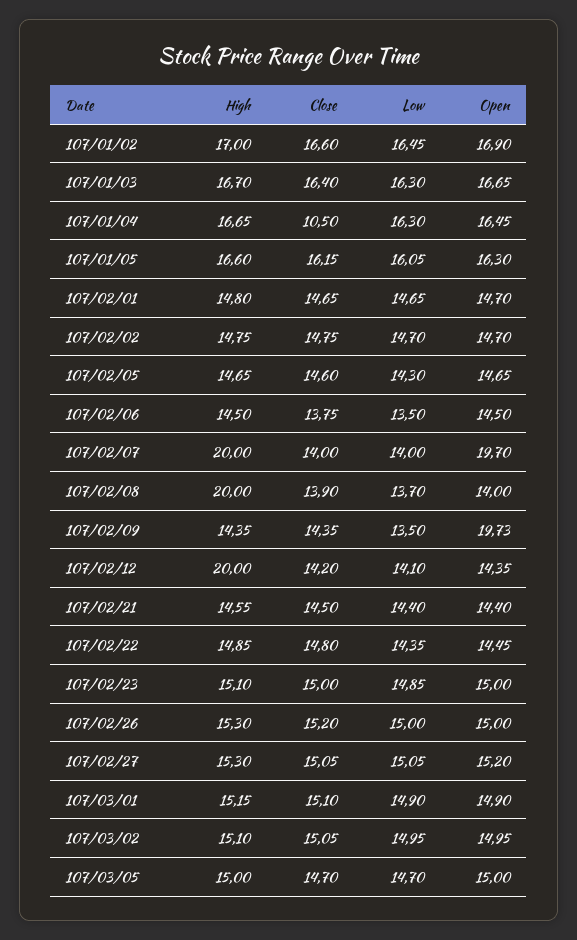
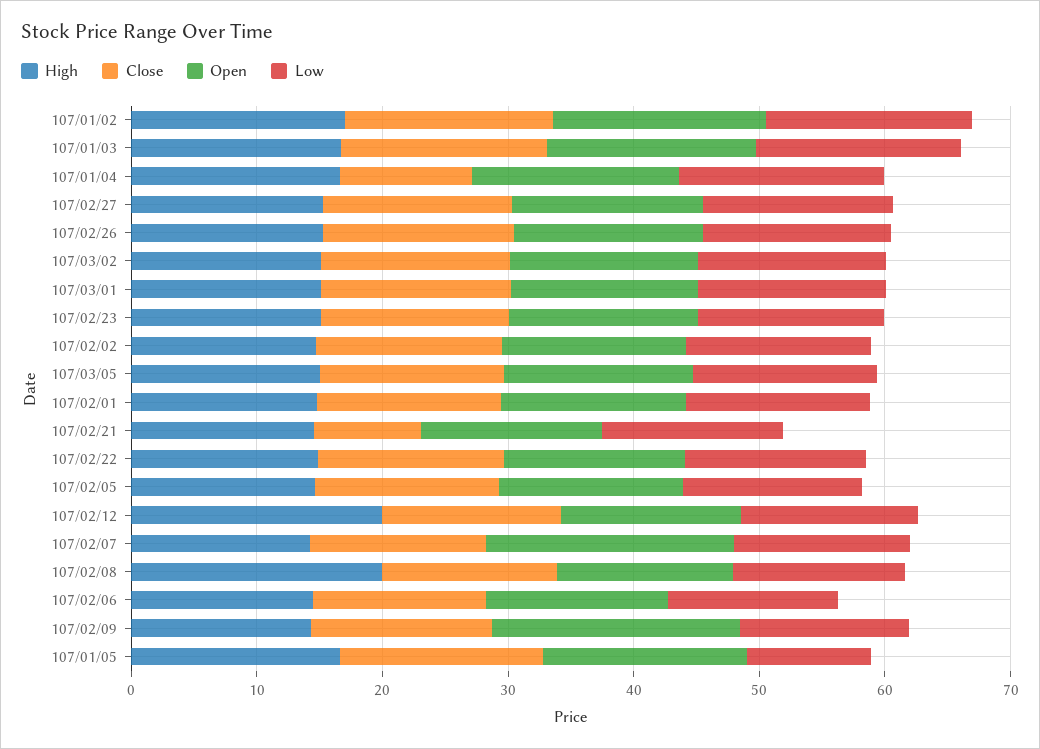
  {
    "High": {
      "107/01/02": 17,
      "107/01/03": 16.7,
      "107/01/04": 16.65,
      "107/01/05": 16.6,
      "107/02/01": 14.8,
      "107/02/02": 14.75,
      "107/02/05": 14.65,
      "107/02/06": 14.5,
-     "107/02/07": 20,
+     "107/02/07": 14,
      "107/02/08": 20,
      "107/02/09": 14.35,
      "107/02/12": 20,
      "107/02/21": 14.55,
      "107/02/22": 14.85,
      "107/02/23": 15.1,
      "107/02/26": 15.3,
      "107/02/27": 15.3,
      "107/03/01": 15.15,
      "107/03/02": 15.1,
      "107/03/05": 15
    },
    "Close": {
      "107/01/02": 16.6,
      "107/01/03": 16.4,
      "107/01/04": 10.5,
      "107/01/05": 16.15,
      "107/02/01": 14.65,
      "107/02/02": 14.75,
      "107/02/05": 14.6,
      "107/02/06": 13.75,
      "107/02/07": 14,
      "107/02/08": 13.9,
      "107/02/09": 14.35,
      "107/02/12": 14.2,
-     "107/02/21": 14.5,
+     "107/02/21": 8,
      "107/02/22": 14.8,
      "107/02/23": 15,
      "107/02/26": 15.2,
      "107/02/27": 15.05,
      "107/03/01": 15.1,
      "107/03/02": 15.05,
      "107/03/05": 14.7
    },
    "Low": {
      "107/01/02": 16.45,
      "107/01/03": 16.3,
      "107/01/04": 16.3,
-     "107/01/05": 16.05,
+     "107/01/05": 10,
      "107/02/01": 14.65,
      "107/02/02": 14.7,
      "107/02/05": 14.3,
      "107/02/06": 13.5,
      "107/02/07": 14,
      "107/02/08": 13.7,
      "107/02/09": 13.5,
      "107/02/12": 14.1,
      "107/02/21": 14.4,
      "107/02/22": 14.35,
      "107/02/23": 14.85,
      "107/02/26": 15,
      "107/02/27": 15.05,
      "107/03/01": 14.9,
      "107/03/02": 14.95,
      "107/03/05": 14.7
    },
    "Open": {
      "107/01/02": 16.9,
      "107/01/03": 16.65,
      "107/01/04": 16.45,
      "107/01/05": 16.3,
      "107/02/01": 14.7,
      "107/02/02": 14.7,
      "107/02/05": 14.65,
      "107/02/06": 14.5,
      "107/02/07": 19.7,
      "107/02/08": 14,
      "107/02/09": 19.73,
      "107/02/12": 14.35,
      "107/02/21": 14.4,
      "107/02/22": 14.45,
      "107/02/23": 15,
      "107/02/26": 15,
      "107/02/27": 15.2,
      "107/03/01": 14.9,
      "107/03/02": 14.95,
      "107/03/05": 15
    }
  }

